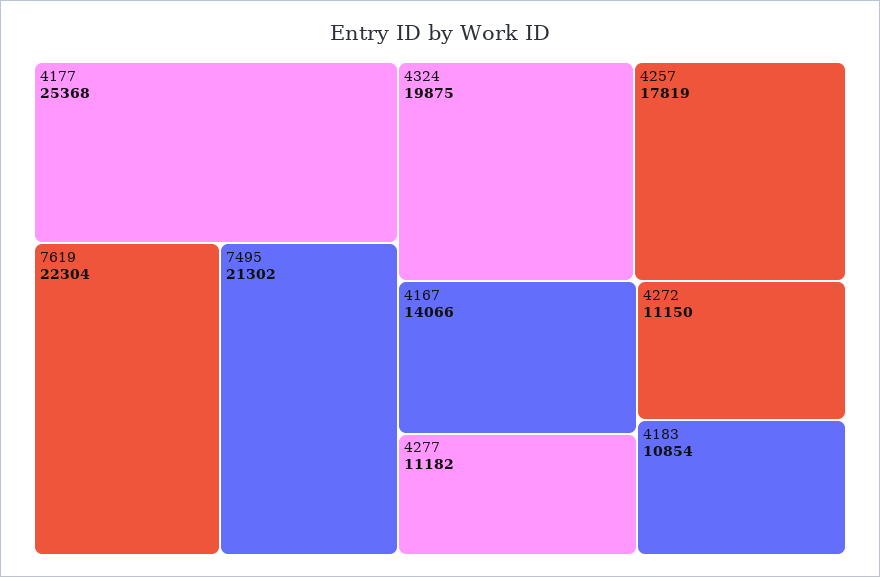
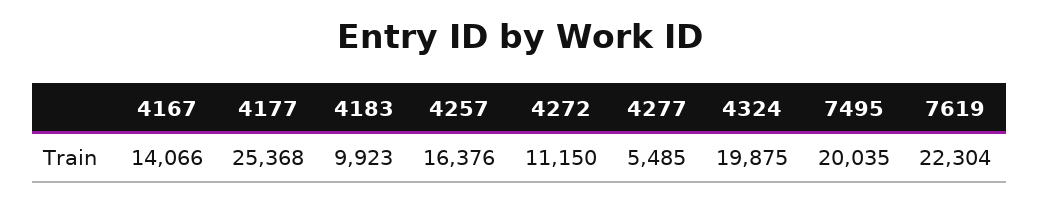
  {
    "4177": 25368,
    "7619": 22304,
-   "7495": 21302,
+   "7495": 20035,
    "4324": 19875,
-   "4257": 17819,
+   "4257": 16376,
    "4167": 14066,
-   "4277": 11182,
+   "4277": 5485,
    "4272": 11150,
-   "4183": 10854
+   "4183": 9923
  }

